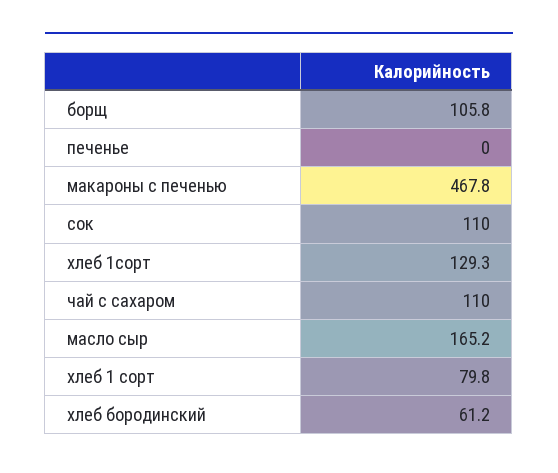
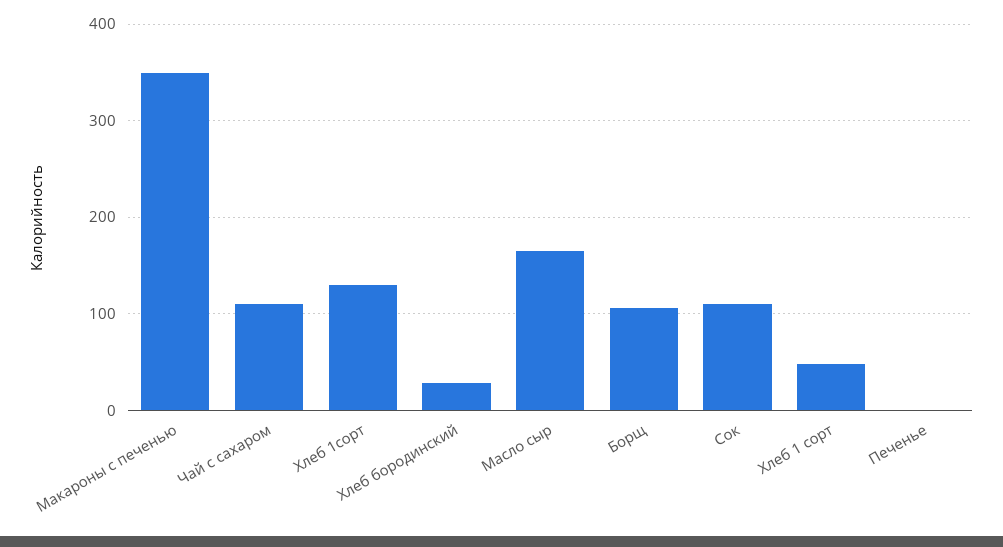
  {
    "борщ": 105.8,
    "печенье": 0,
-   "макароны с печенью": 467.8,
+   "макароны с печенью": 350,
    "сок": 110,
    "хлеб 1сорт": 129.3,
    "чай с сахаром": 110,
    "масло сыр": 165.2,
-   "хлеб 1 сорт": 79.8,
+   "хлеб 1 сорт": 50,
-   "хлеб бородинский": 61.2
+   "хлеб бородинский": 30
  }

